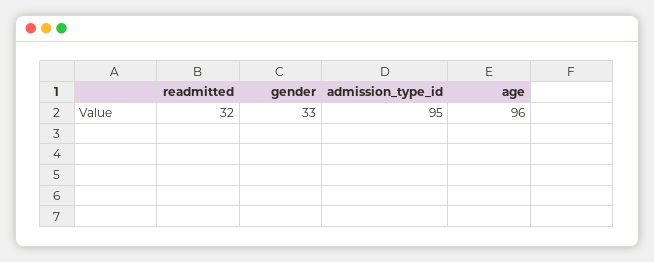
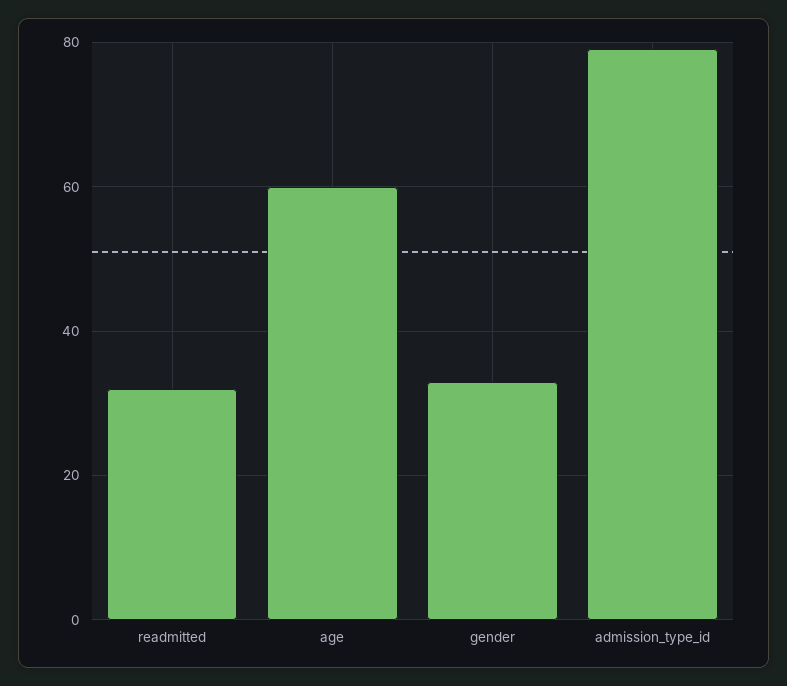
  {
    "readmitted": 32,
    "gender": 33,
-   "admission_type_id": 95,
+   "admission_type_id": 80,
-   "age": 96
+   "age": 60
  }

